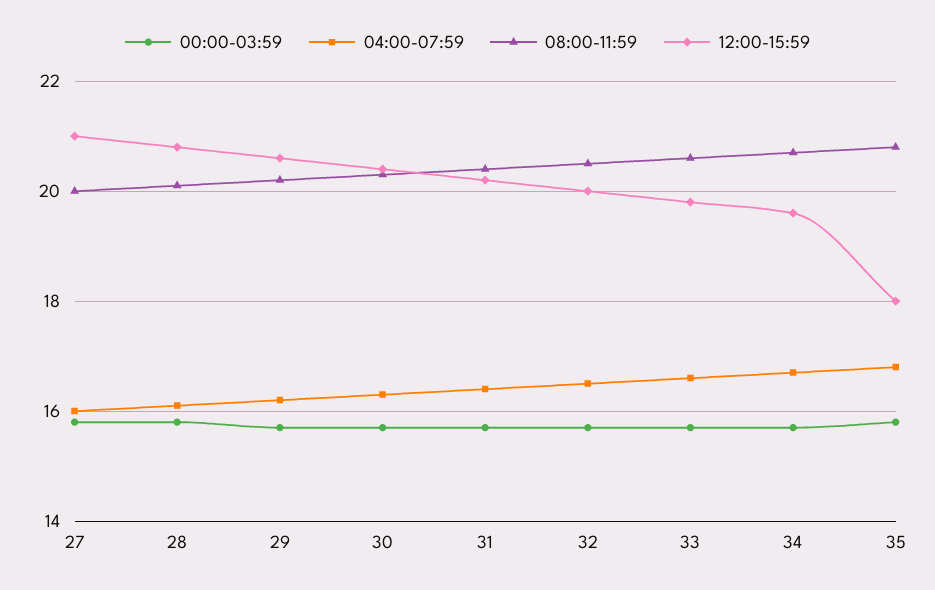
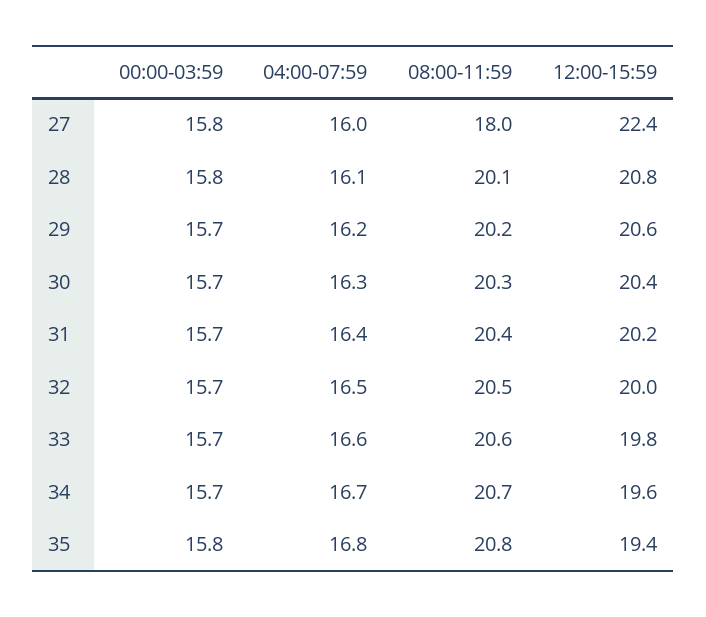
  {
    "00:00-03:59": {
      "27": 15.8,
      "28": 15.8,
      "29": 15.7,
      "30": 15.7,
      "31": 15.7,
      "32": 15.7,
      "33": 15.7,
      "34": 15.7,
      "35": 15.8
    },
    "04:00-07:59": {
      "27": 16,
      "28": 16.1,
      "29": 16.2,
      "30": 16.3,
      "31": 16.4,
      "32": 16.5,
      "33": 16.6,
      "34": 16.7,
      "35": 16.8
    },
    "08:00-11:59": {
-     "27": 20,
+     "27": 18,
      "28": 20.1,
      "29": 20.2,
      "30": 20.3,
      "31": 20.4,
      "32": 20.5,
      "33": 20.6,
      "34": 20.7,
      "35": 20.8
    },
    "12:00-15:59": {
-     "27": 21,
+     "27": 22.4,
      "28": 20.8,
      "29": 20.6,
      "30": 20.4,
      "31": 20.2,
      "32": 20,
      "33": 19.8,
      "34": 19.6,
-     "35": 18
+     "35": 19.4
    }
  }

